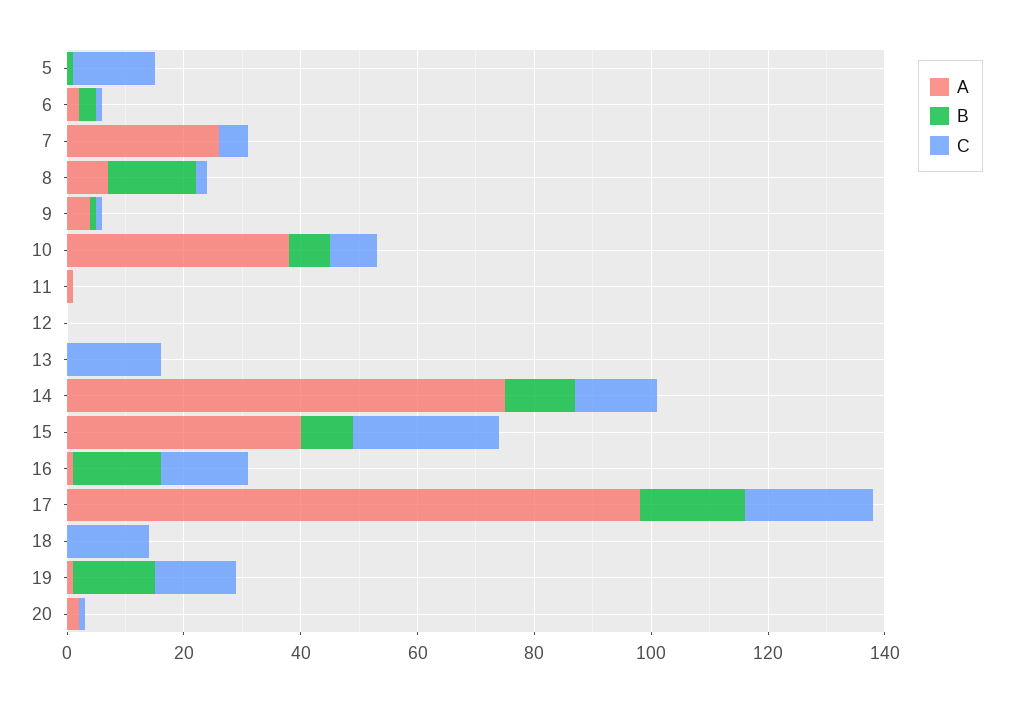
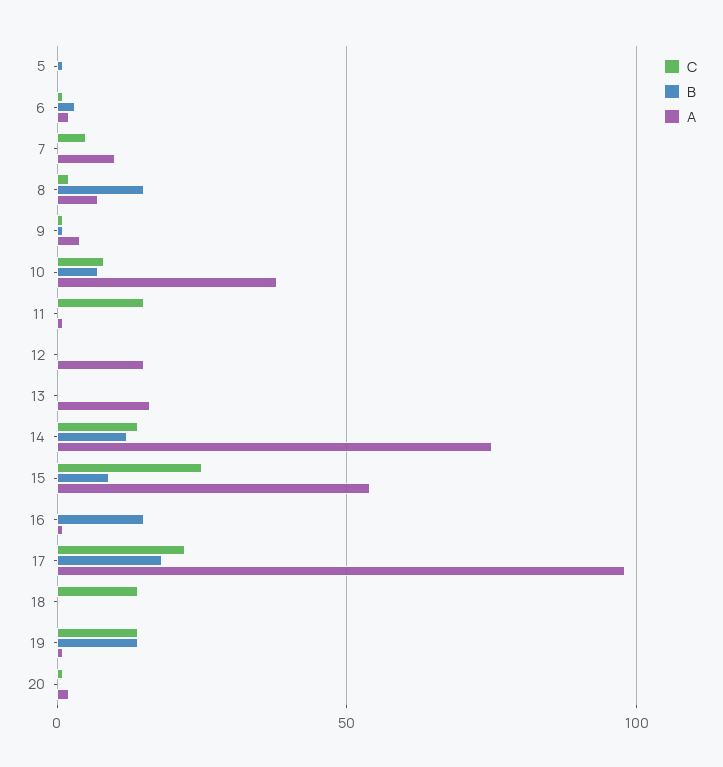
  {
    "A": {
      "5": 0,
      "6": 0,
-     "7": 25,
+     "7": 10,
      "8": 5,
      "9": 5,
      "10": 40,
      "11": 0,
-     "12": 0,
+     "12": 15,
-     "13": 0,
+     "13": 15,
      "14": 75,
-     "15": 40,
+     "15": 55,
      "16": 0,
      "17": 100,
      "18": 0,
      "19": 0,
      "20": 0
    },
    "B": {
      "5": 0,
      "6": 5,
      "7": 0,
      "8": 15,
      "9": 0,
      "10": 5,
      "11": 0,
      "12": 0,
      "13": 0,
      "14": 10,
      "15": 10,
      "16": 15,
      "17": 20,
      "18": 0,
      "19": 15,
      "20": 0
    },
    "C": {
-     "5": 15,
+     "5": 0,
      "6": 0,
      "7": 5,
      "8": 0,
      "9": 0,
      "10": 10,
-     "11": 0,
+     "11": 15,
      "12": 0,
-     "13": 15,
+     "13": 0,
      "14": 15,
      "15": 25,
-     "16": 15,
+     "16": 0,
      "17": 20,
      "18": 15,
      "19": 15,
      "20": 0
    }
  }

